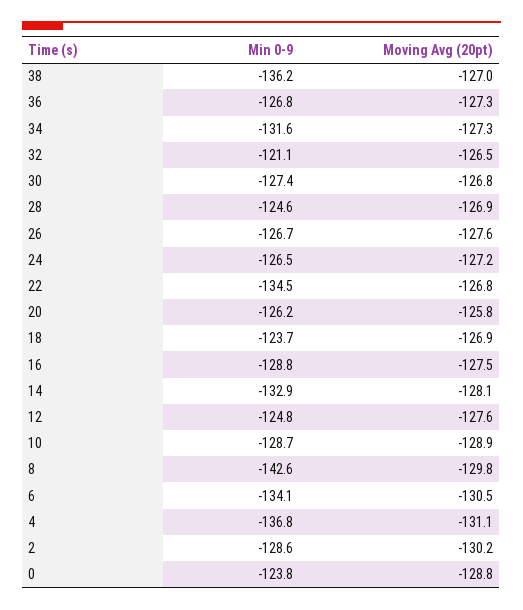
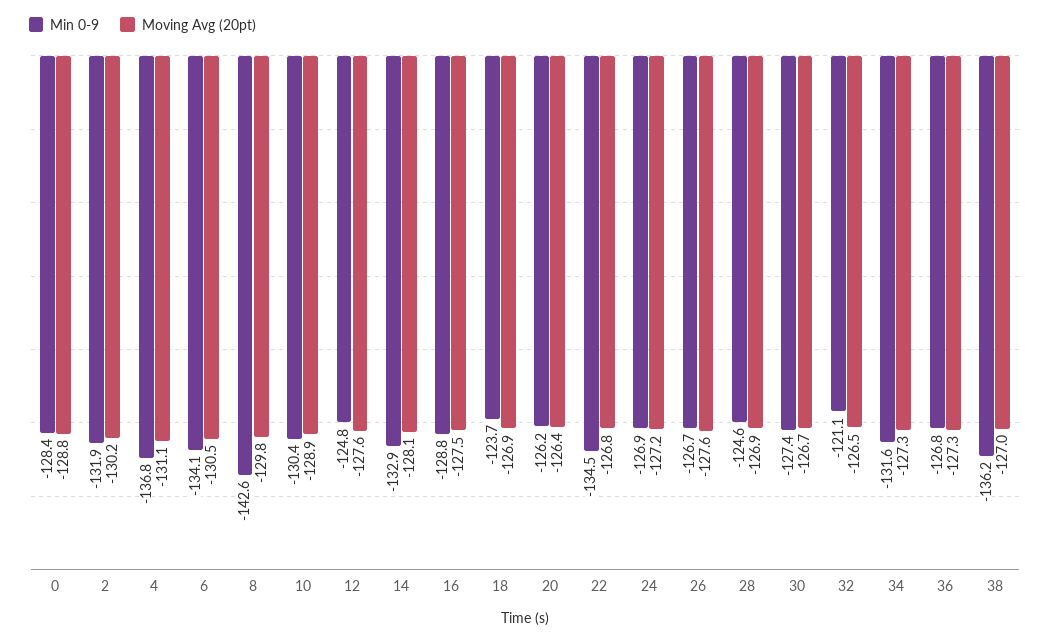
  {
    "Min 0-9": {
      "38": -136.2,
      "36": -126.8,
      "34": -131.6,
      "32": -121.1,
      "30": -127.4,
      "28": -124.6,
      "26": -126.7,
-     "24": -126.5,
+     "24": -126.9,
      "22": -134.5,
      "20": -126.2,
      "18": -123.7,
      "16": -128.8,
      "14": -132.9,
      "12": -124.8,
-     "10": -128.7,
+     "10": -130.4,
      "8": -142.6,
      "6": -134.1,
      "4": -136.8,
-     "2": -128.6,
+     "2": -131.9,
-     "0": -123.8
+     "0": -128.4
    },
    "Moving Avg (20pt)": {
      "38": -127,
      "36": -127.3,
      "34": -127.3,
      "32": -126.5,
-     "30": -126.8,
+     "30": -126.7,
      "28": -126.9,
      "26": -127.6,
      "24": -127.2,
      "22": -126.8,
-     "20": -125.8,
+     "20": -126.4,
      "18": -126.9,
      "16": -127.5,
      "14": -128.1,
      "12": -127.6,
      "10": -128.9,
      "8": -129.8,
      "6": -130.5,
      "4": -131.1,
      "2": -130.2,
      "0": -128.8
    }
  }

